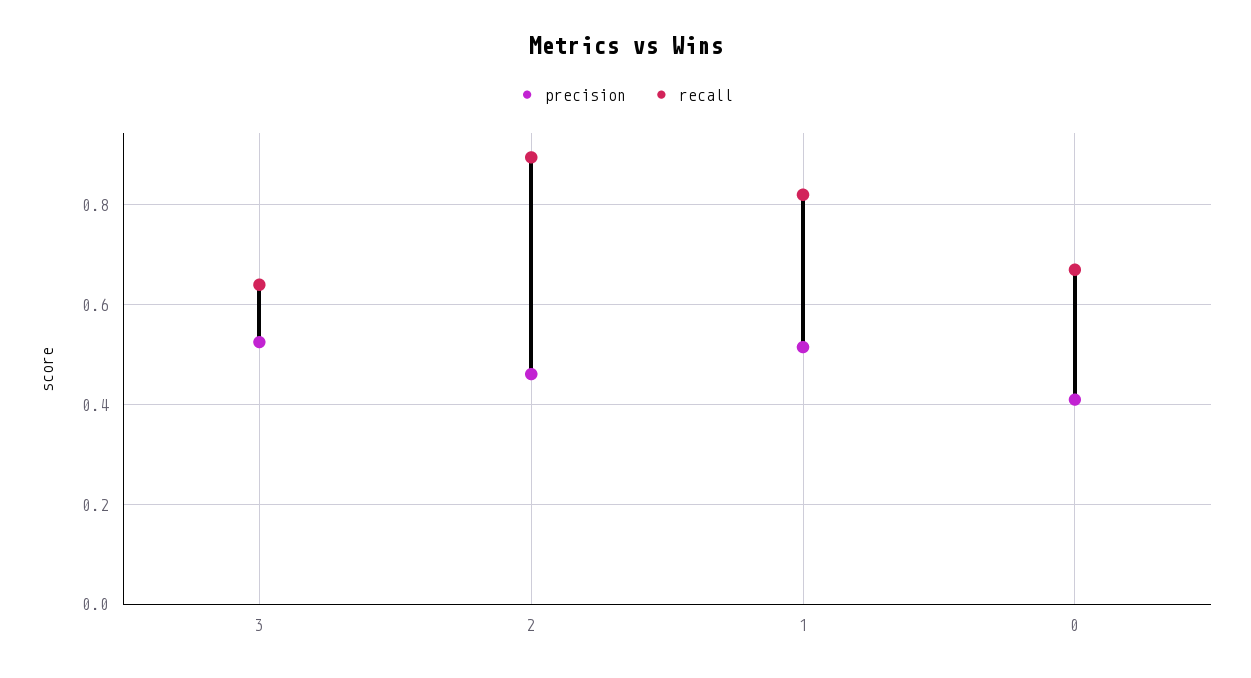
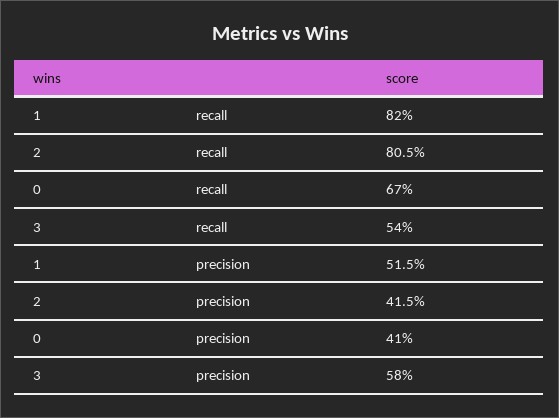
  {
    "precision": {
-     "3": 0.52,
+     "3": 0.58,
-     "2": 0.46,
+     "2": 0.415,
      "1": 0.515,
      "0": 0.41
    },
    "recall": {
-     "3": 0.64,
+     "3": 0.54,
-     "2": 0.9,
+     "2": 0.805,
      "1": 0.82,
      "0": 0.67
    }
  }

